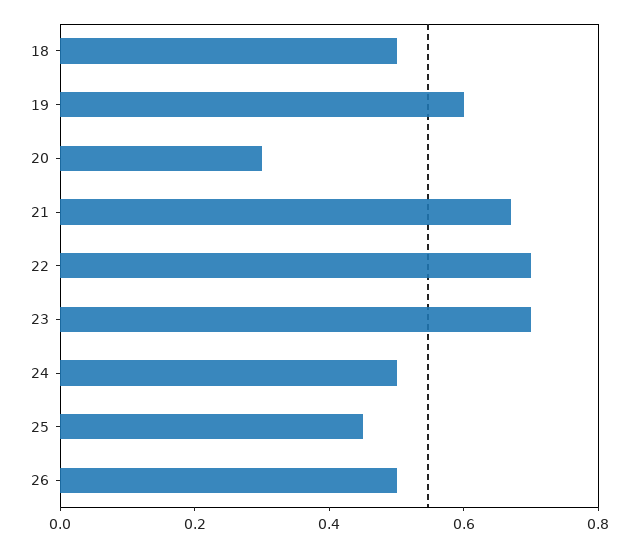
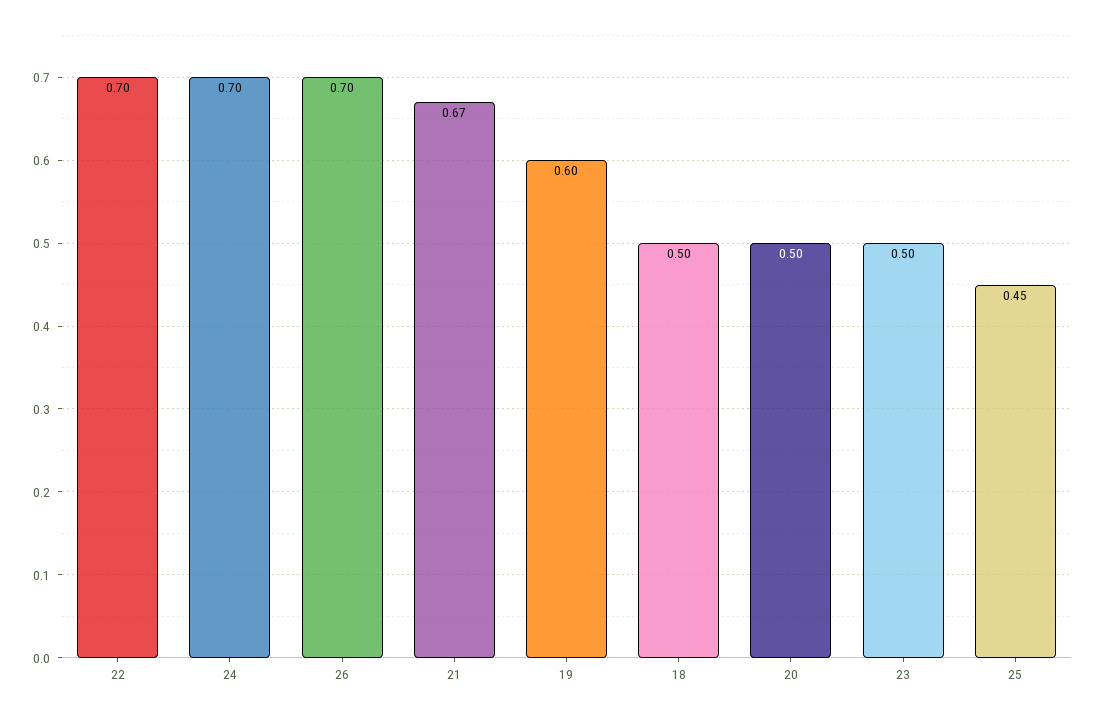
  {
    "18": 0.5,
    "19": 0.6,
-   "20": 0.3,
+   "20": 0.5,
    "21": 0.67,
    "22": 0.7,
-   "23": 0.7,
+   "23": 0.5,
-   "24": 0.5,
+   "24": 0.7,
    "25": 0.45,
-   "26": 0.5
+   "26": 0.7
  }

